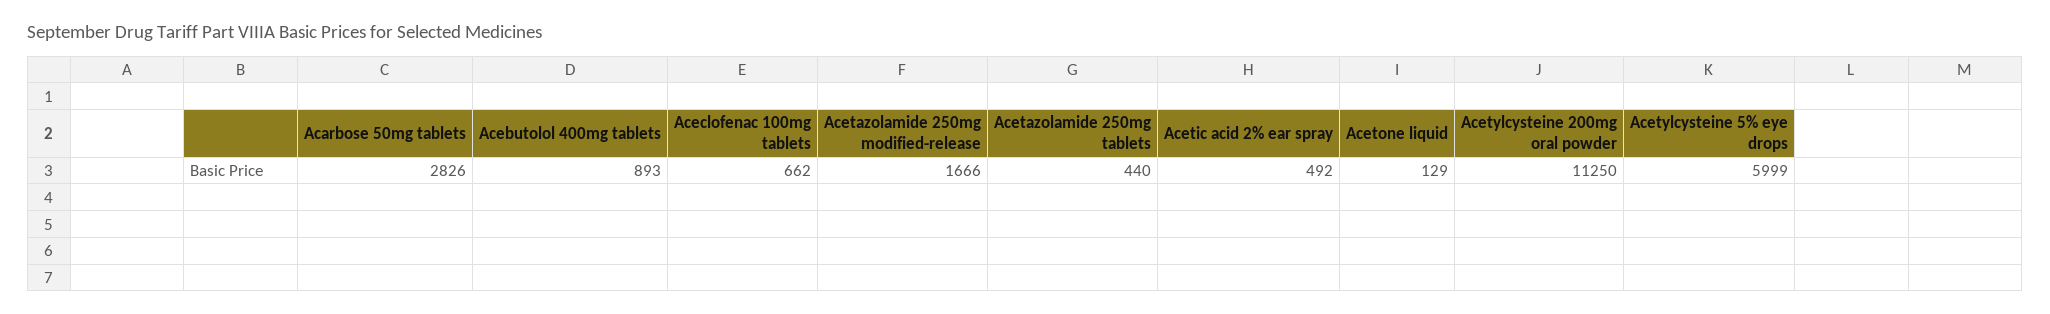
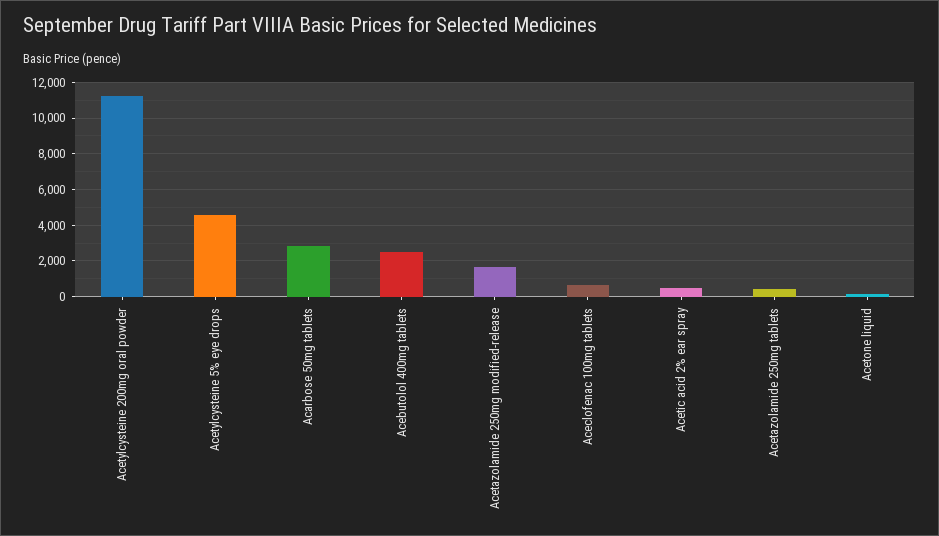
  {
    "Acarbose 50mg tablets": 2826,
-   "Acebutolol 400mg tablets": 893,
+   "Acebutolol 400mg tablets": 2500,
    "Aceclofenac 100mg tablets": 662,
    "Acetazolamide 250mg modified-release": 1666,
    "Acetazolamide 250mg tablets": 440,
    "Acetic acid 2% ear spray": 492,
    "Acetone liquid": 129,
    "Acetylcysteine 200mg oral powder": 11250,
-   "Acetylcysteine 5% eye drops": 5999
+   "Acetylcysteine 5% eye drops": 4500
  }

